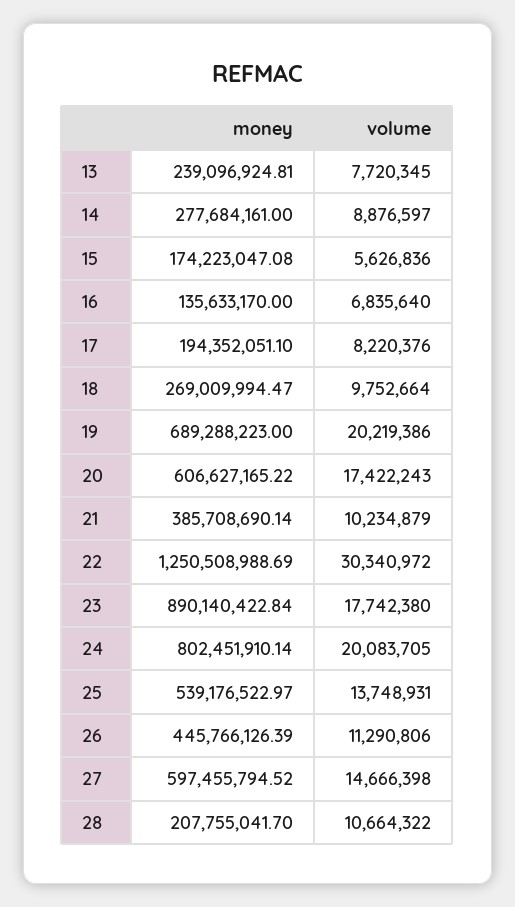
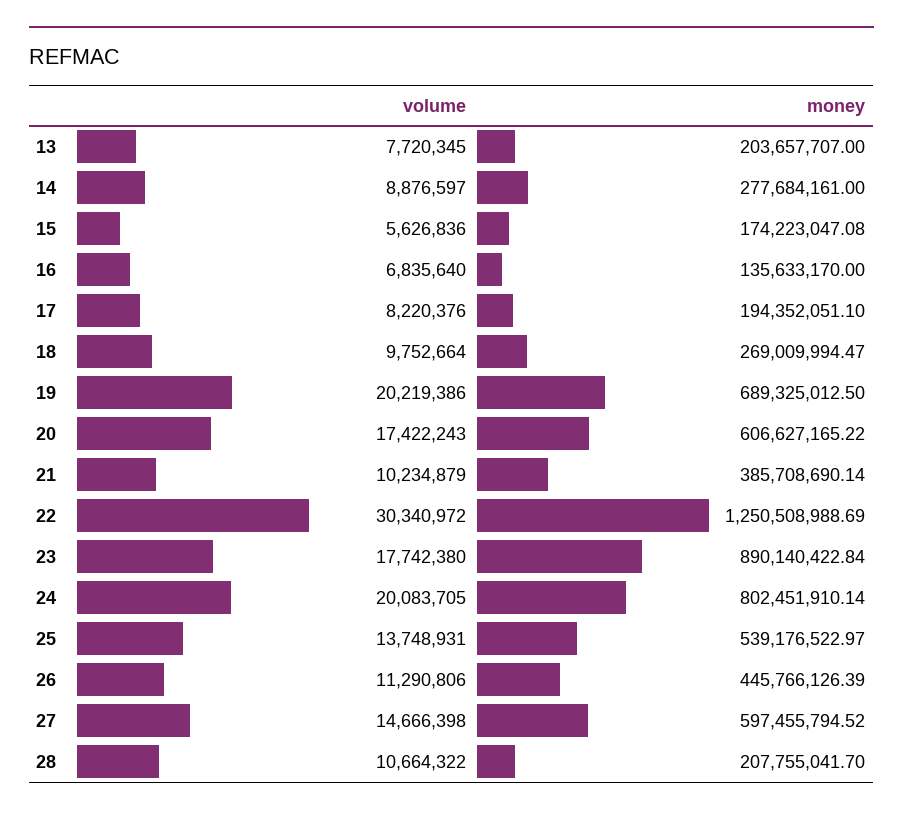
  {
    "money": {
-     "13": 239096924.81,
+     "13": 203657707,
      "14": 277684161,
      "15": 174223047.08,
      "16": 135633170,
      "17": 194352051.1,
      "18": 269009994.47,
-     "19": 689288223,
+     "19": 689325012.5,
      "20": 606627165.22,
      "21": 385708690.14,
      "22": 1250508988.69,
      "23": 890140422.84,
      "24": 802451910.14,
      "25": 539176522.97,
      "26": 445766126.39,
      "27": 597455794.52,
      "28": 207755041.7
    },
    "volume": {
      "13": 7720345,
      "14": 8876597,
      "15": 5626836,
      "16": 6835640,
      "17": 8220376,
      "18": 9752664,
      "19": 20219386,
      "20": 17422243,
      "21": 10234879,
      "22": 30340972,
      "23": 17742380,
      "24": 20083705,
      "25": 13748931,
      "26": 11290806,
      "27": 14666398,
      "28": 10664322
    }
  }

